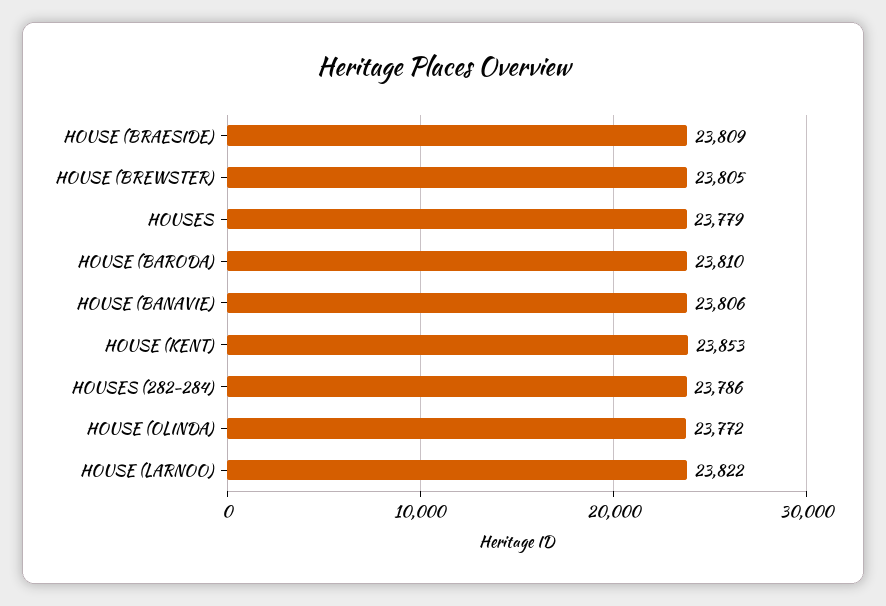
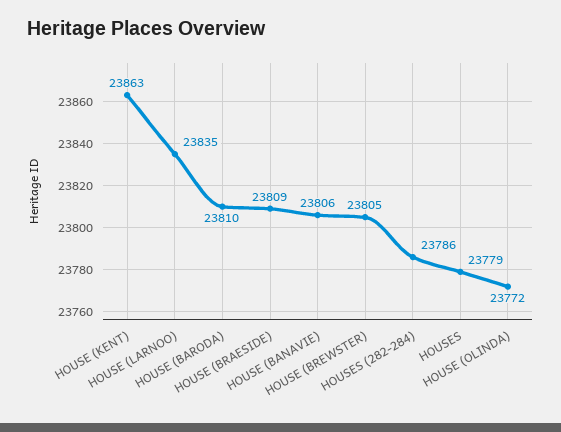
  {
    "HOUSE (BRAESIDE)": 23809,
    "HOUSE (BREWSTER)": 23805,
    "HOUSES": 23779,
    "HOUSE (BARODA)": 23810,
    "HOUSE (BANAVIE)": 23806,
-   "HOUSE (KENT)": 23853,
+   "HOUSE (KENT)": 23863,
    "HOUSES (282-284)": 23786,
    "HOUSE (OLINDA)": 23772,
-   "HOUSE (LARNOO)": 23822
+   "HOUSE (LARNOO)": 23835
  }

